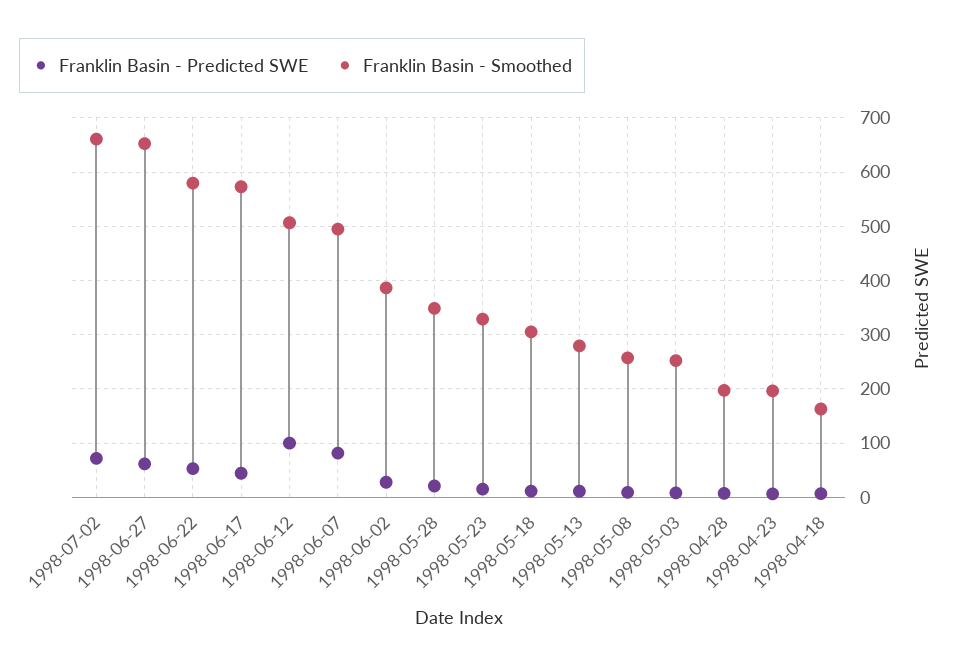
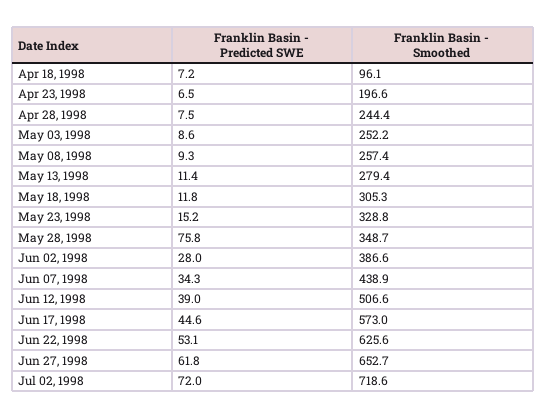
  {
    "Franklin Basin - Predicted SWE": {
      "1998-07-02": 72,
      "1998-06-27": 61.8,
      "1998-06-22": 53.1,
      "1998-06-17": 44.6,
-     "1998-06-12": 100,
+     "1998-06-12": 39,
-     "1998-06-07": 80,
+     "1998-06-07": 34.3,
      "1998-06-02": 28,
-     "1998-05-28": 20,
+     "1998-05-28": 75.8,
      "1998-05-23": 15.2,
      "1998-05-18": 11.8,
      "1998-05-13": 11.4,
      "1998-05-08": 9.3,
      "1998-05-03": 8.6,
      "1998-04-28": 7.5,
      "1998-04-23": 6.5,
      "1998-04-18": 7.2
    },
    "Franklin Basin - Smoothed": {
-     "1998-07-02": 660,
+     "1998-07-02": 718.6,
      "1998-06-27": 652.7,
-     "1998-06-22": 580,
+     "1998-06-22": 625.6,
      "1998-06-17": 573,
      "1998-06-12": 506.6,
-     "1998-06-07": 500,
+     "1998-06-07": 438.9,
      "1998-06-02": 386.6,
      "1998-05-28": 348.7,
      "1998-05-23": 328.8,
      "1998-05-18": 305.3,
      "1998-05-13": 279.4,
      "1998-05-08": 257.4,
      "1998-05-03": 252.2,
-     "1998-04-28": 200,
+     "1998-04-28": 244.4,
      "1998-04-23": 196.6,
-     "1998-04-18": 160
+     "1998-04-18": 96.1
    }
  }

